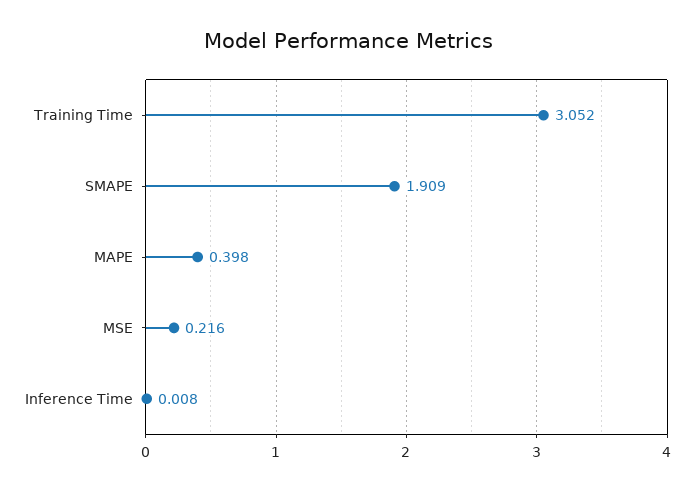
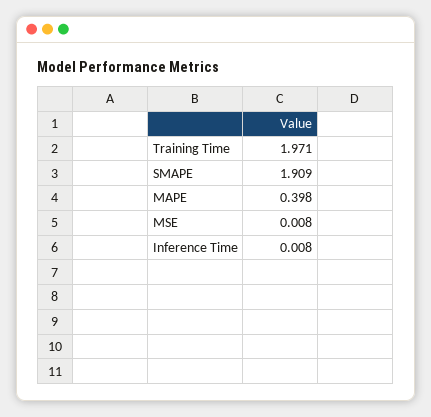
  {
-   "Training Time": 3.052,
+   "Training Time": 1.971,
    "SMAPE": 1.909,
    "MAPE": 0.398,
-   "MSE": 0.216,
+   "MSE": 0.008,
    "Inference Time": 0.008
  }

